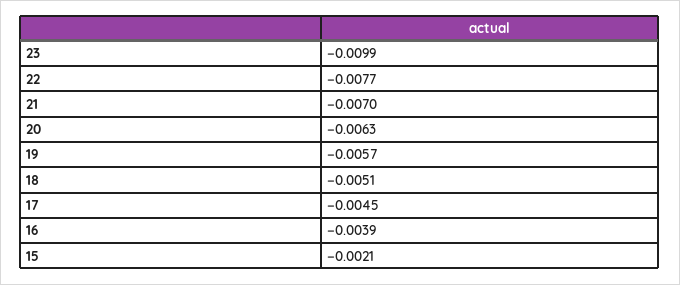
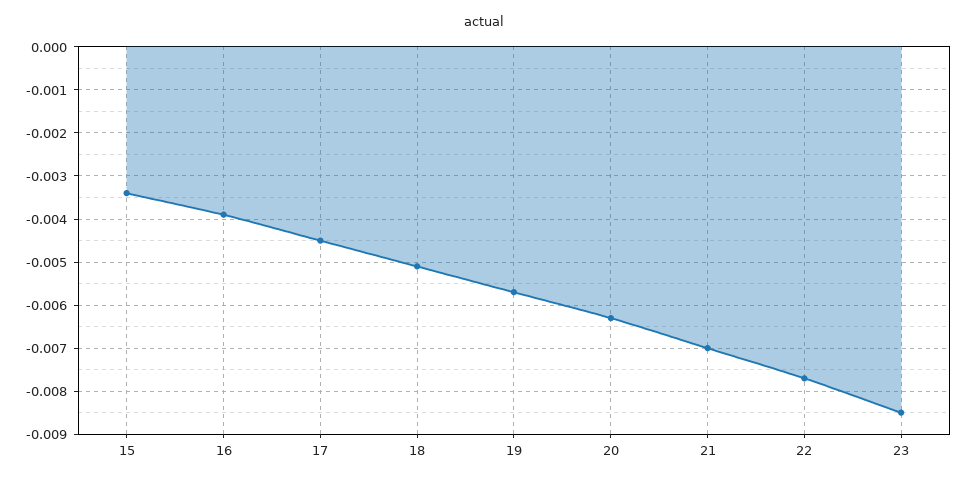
  {
-   "23": -0.0099,
+   "23": -0.0085,
    "22": -0.0077,
    "21": -0.007,
    "20": -0.0063,
    "19": -0.0057,
    "18": -0.0051,
    "17": -0.0045,
    "16": -0.0039,
-   "15": -0.0021
+   "15": -0.0035
  }

